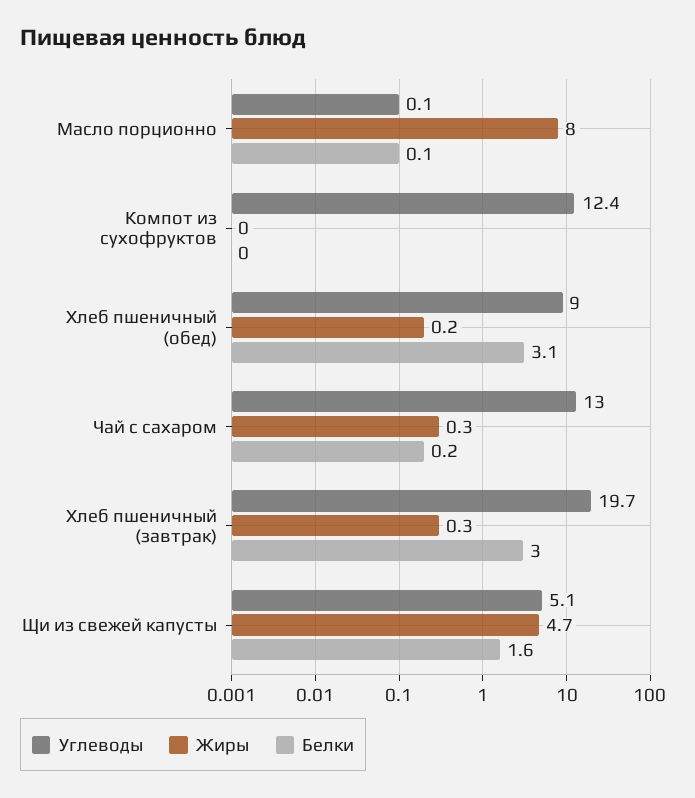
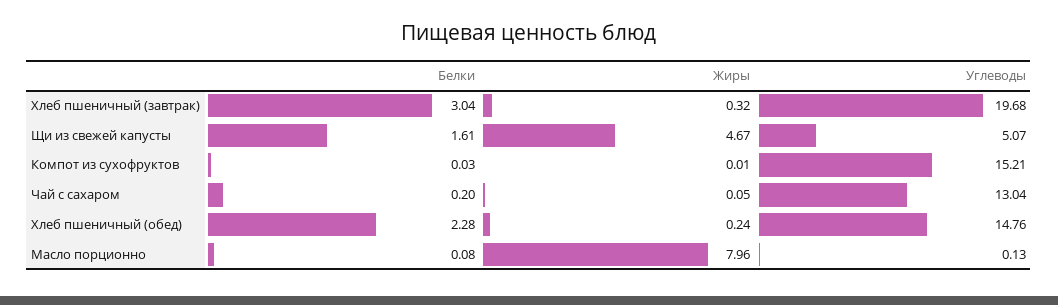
  {
    "Углеводы": {
      "Масло порционно": 0.13,
-     "Компот из сухофруктов": 12.4,
+     "Компот из сухофруктов": 15.21,
-     "Хлеб пшеничный (обед)": 9,
+     "Хлеб пшеничный (обед)": 14.76,
      "Чай с сахаром": 13.04,
      "Хлеб пшеничный (завтрак)": 19.68,
      "Щи из свежей капусты": 5.07
    },
    "Жиры": {
      "Масло порционно": 7.96,
      "Компот из сухофруктов": 0.01,
      "Хлеб пшеничный (обед)": 0.24,
-     "Чай с сахаром": 0.3,
+     "Чай с сахаром": 0.05,
      "Хлеб пшеничный (завтрак)": 0.32,
      "Щи из свежей капусты": 4.67
    },
    "Белки": {
      "Масло порционно": 0.08,
      "Компот из сухофруктов": 0.03,
-     "Хлеб пшеничный (обед)": 3.1,
+     "Хлеб пшеничный (обед)": 2.28,
      "Чай с сахаром": 0.2,
      "Хлеб пшеничный (завтрак)": 3.04,
      "Щи из свежей капусты": 1.61
    }
  }

